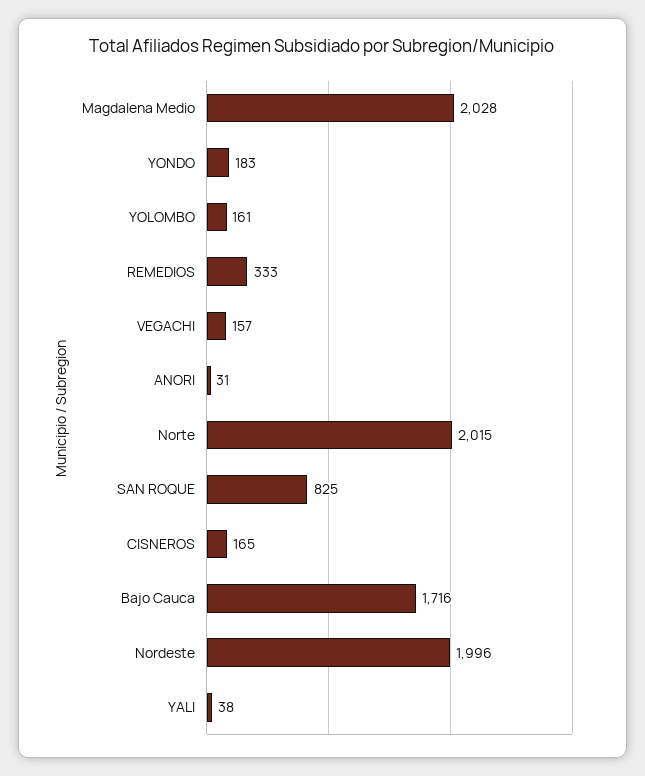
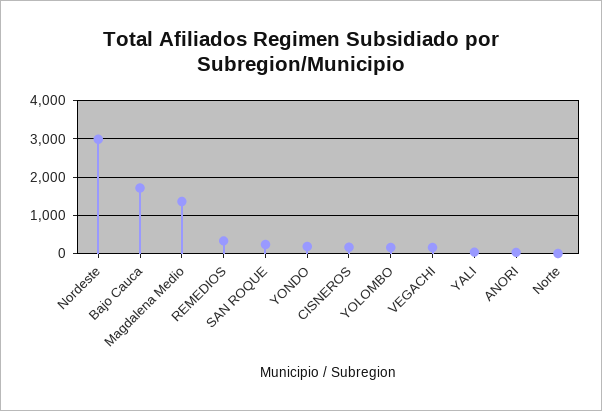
  {
-   "Magdalena Medio": 2028,
+   "Magdalena Medio": 1400,
    "YONDO": 183,
    "YOLOMBO": 161,
    "REMEDIOS": 333,
    "VEGACHI": 157,
    "ANORI": 31,
-   "Norte": 2015,
+   "Norte": 0,
-   "SAN ROQUE": 825,
+   "SAN ROQUE": 200,
    "CISNEROS": 165,
    "Bajo Cauca": 1716,
-   "Nordeste": 1996,
+   "Nordeste": 3000,
    "YALI": 38
  }

